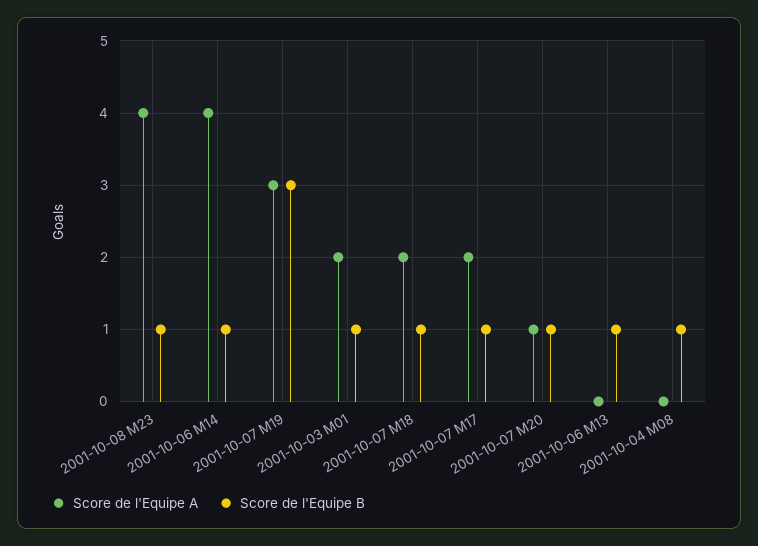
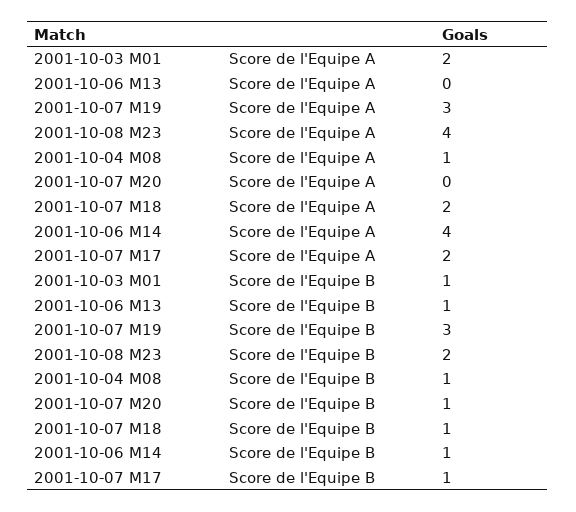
  {
    "Score de l'Equipe A": {
      "2001-10-08 M23": 4,
      "2001-10-06 M14": 4,
      "2001-10-07 M19": 3,
      "2001-10-03 M01": 2,
      "2001-10-07 M18": 2,
      "2001-10-07 M17": 2,
-     "2001-10-07 M20": 1,
+     "2001-10-07 M20": 0,
      "2001-10-06 M13": 0,
-     "2001-10-04 M08": 0
+     "2001-10-04 M08": 1
    },
    "Score de l'Equipe B": {
-     "2001-10-08 M23": 1,
+     "2001-10-08 M23": 2,
      "2001-10-06 M14": 1,
      "2001-10-07 M19": 3,
      "2001-10-03 M01": 1,
      "2001-10-07 M18": 1,
      "2001-10-07 M17": 1,
      "2001-10-07 M20": 1,
      "2001-10-06 M13": 1,
      "2001-10-04 M08": 1
    }
  }

